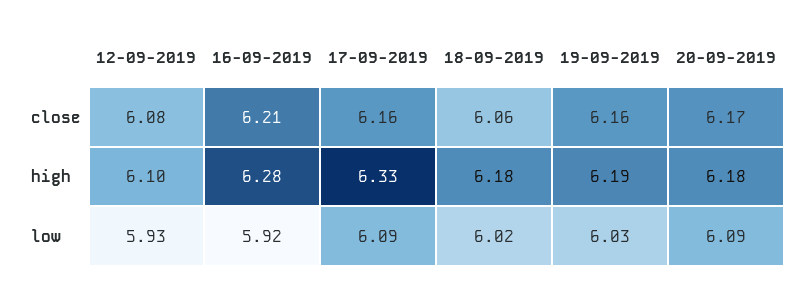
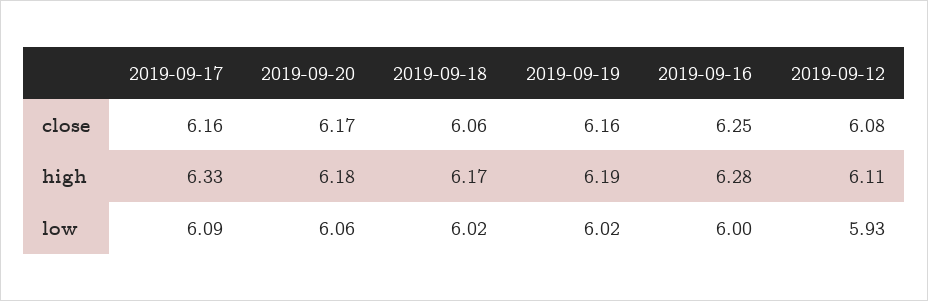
  {
    "12-09-2019": {
      "close": 6.08,
-     "high": 6.1,
+     "high": 6.11,
      "low": 5.93
    },
    "16-09-2019": {
-     "close": 6.21,
+     "close": 6.25,
      "high": 6.28,
-     "low": 5.92
+     "low": 6
    },
    "17-09-2019": {
      "close": 6.16,
      "high": 6.33,
      "low": 6.09
    },
    "18-09-2019": {
      "close": 6.06,
-     "high": 6.18,
+     "high": 6.17,
      "low": 6.02
    },
    "19-09-2019": {
      "close": 6.16,
      "high": 6.19,
-     "low": 6.03
+     "low": 6.02
    },
    "20-09-2019": {
      "close": 6.17,
      "high": 6.18,
-     "low": 6.09
+     "low": 6.06
    }
  }

